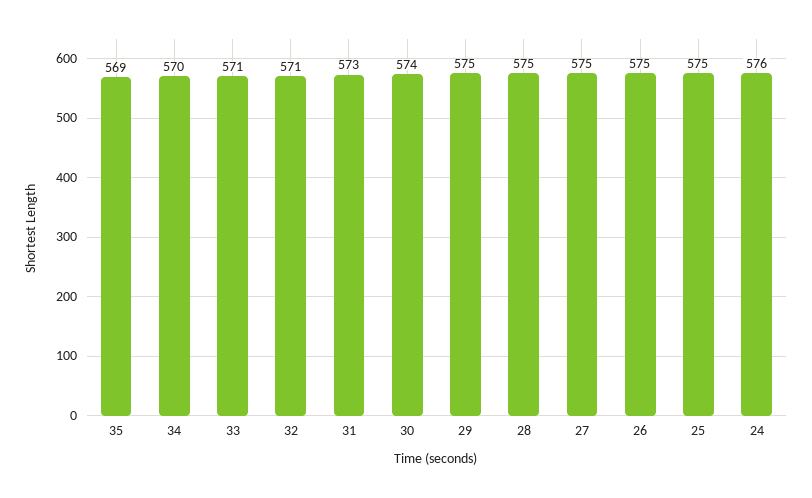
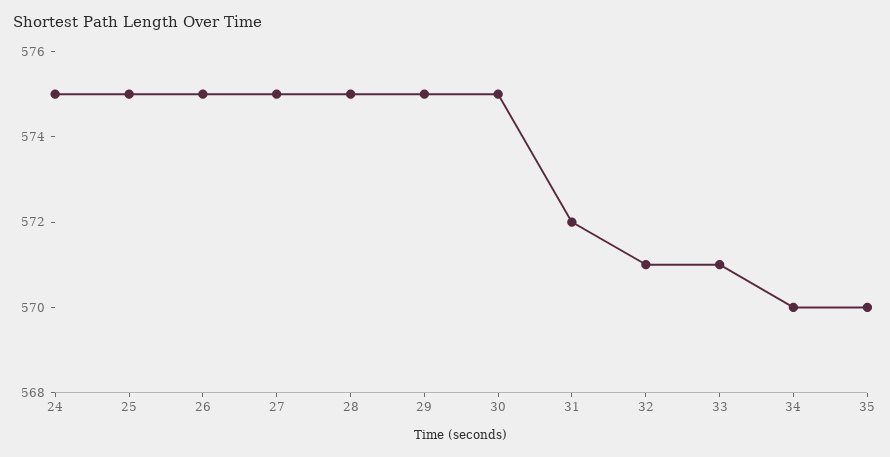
  {
-   "35": 569,
+   "35": 570,
    "34": 570,
    "33": 571,
    "32": 571,
-   "31": 573,
+   "31": 572,
-   "30": 574,
+   "30": 575,
    "29": 575,
    "28": 575,
    "27": 575,
    "26": 575,
    "25": 575,
-   "24": 576
+   "24": 575
  }

